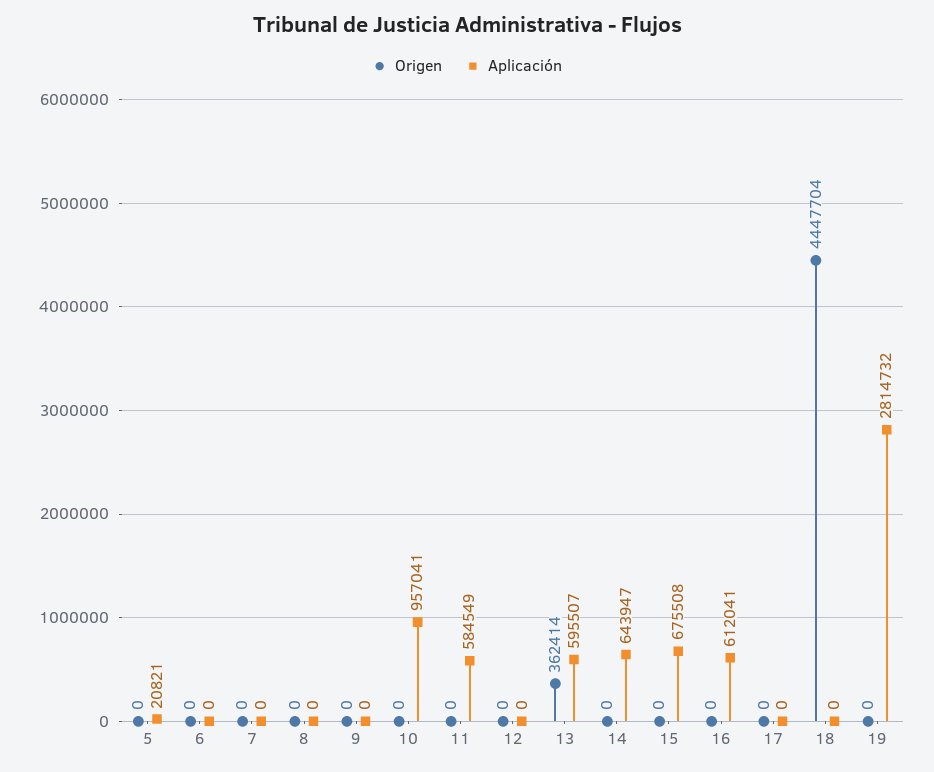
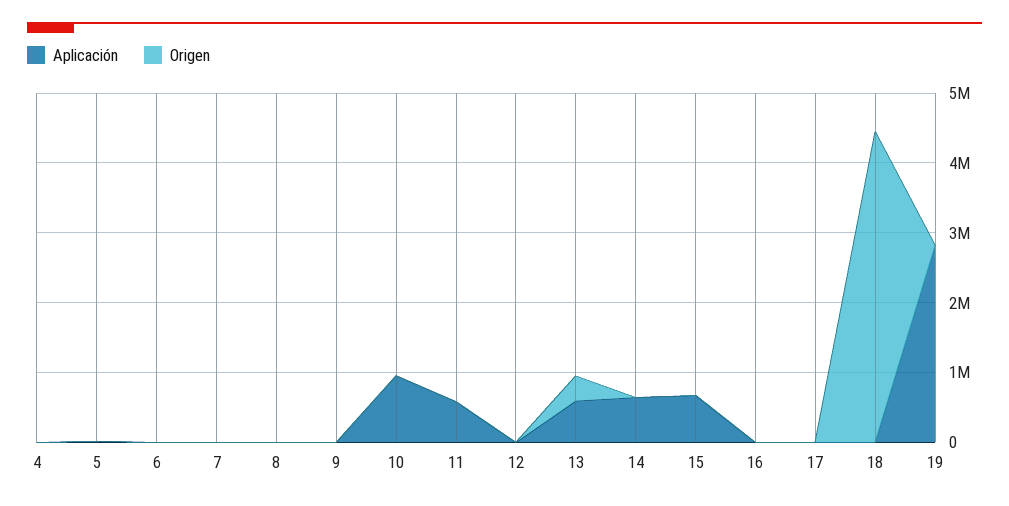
  {
    "Origen": {
      "5": 0,
      "6": 0,
      "7": 0,
      "8": 0,
      "9": 0,
      "10": 0,
      "11": 0,
      "12": 0,
      "13": 362414,
      "14": 0,
      "15": 0,
      "16": 0,
      "17": 0,
      "18": 4447704,
-     "19": 0
+     "19": 0,
+     "4": 0
    },
    "Aplicación": {
      "5": 20821,
      "6": 0,
      "7": 0,
      "8": 0,
      "9": 0,
      "10": 957041,
      "11": 584549,
      "12": 0,
      "13": 595507,
      "14": 643947,
      "15": 675508,
-     "16": 612041,
+     "16": 0,
      "17": 0,
      "18": 0,
-     "19": 2814732
+     "19": 2814732,
+     "4": 0
    }
  }

